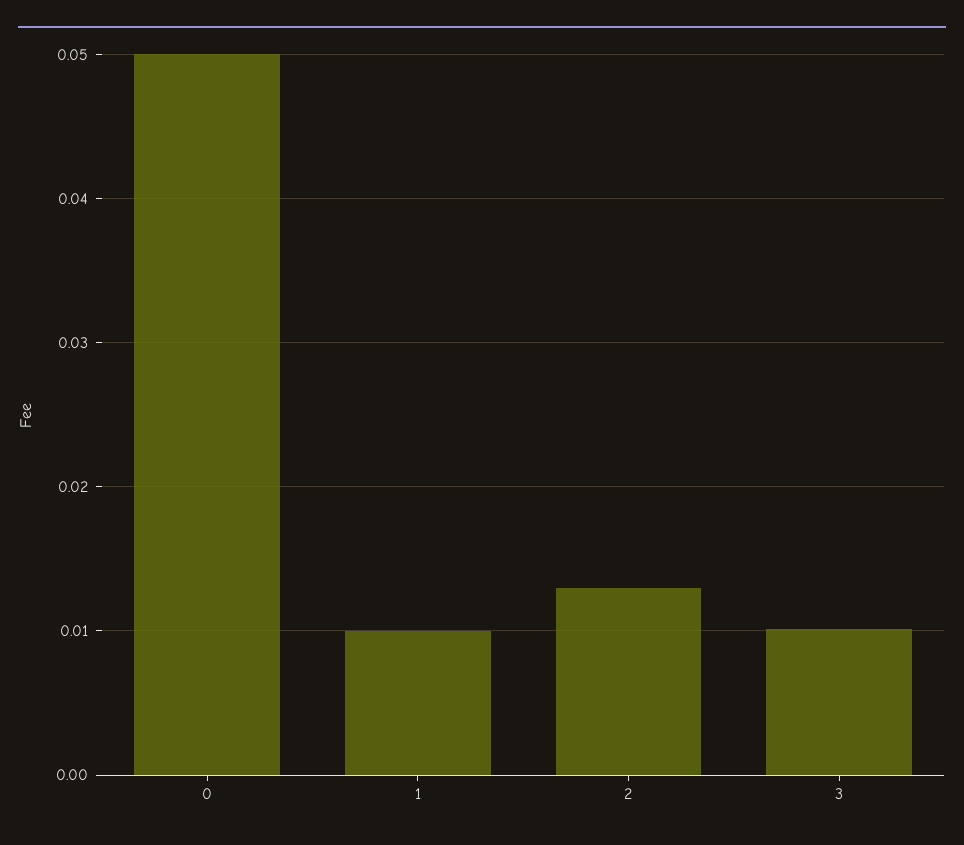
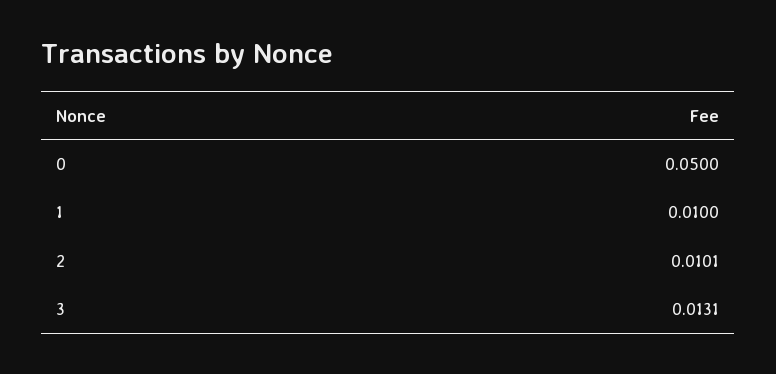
  {
    "0": 0.05,
    "1": 0.01,
-   "2": 0.013,
+   "2": 0.0101,
-   "3": 0.01
+   "3": 0.0131
  }

